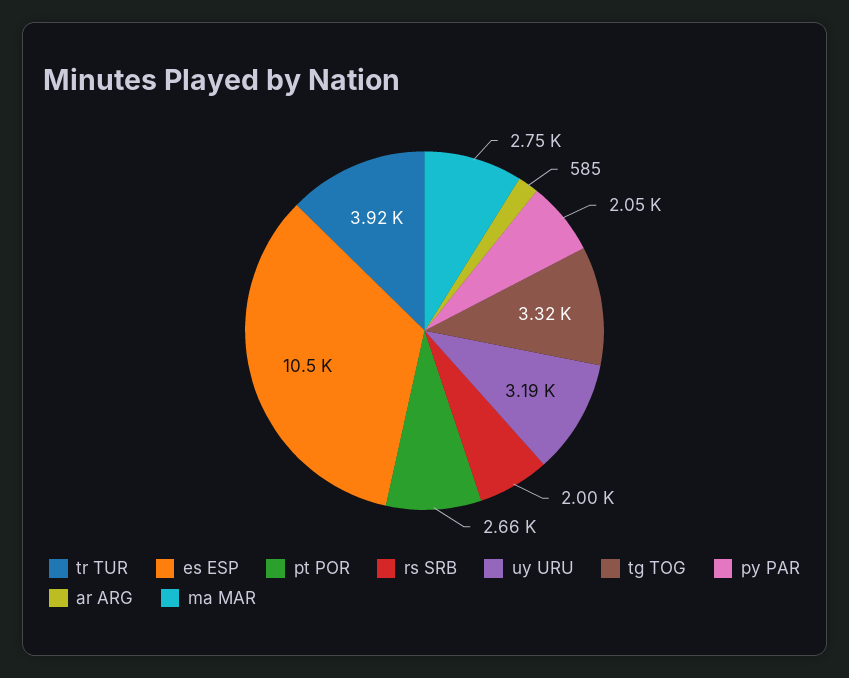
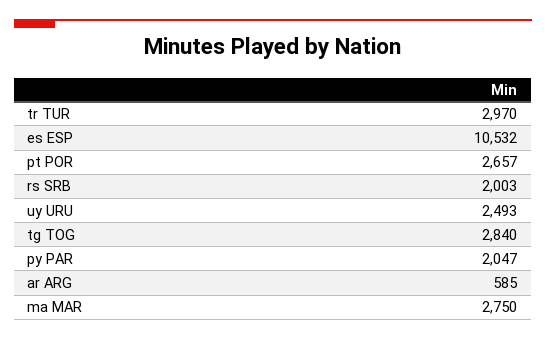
  {
-   "tr TUR": 3920,
+   "tr TUR": 2970,
    "es ESP": 10532,
    "pt POR": 2657,
    "rs SRB": 2003,
-   "uy URU": 3190,
+   "uy URU": 2493,
-   "tg TOG": 3320,
+   "tg TOG": 2840,
    "py PAR": 2047,
    "ar ARG": 585,
    "ma MAR": 2750
  }

